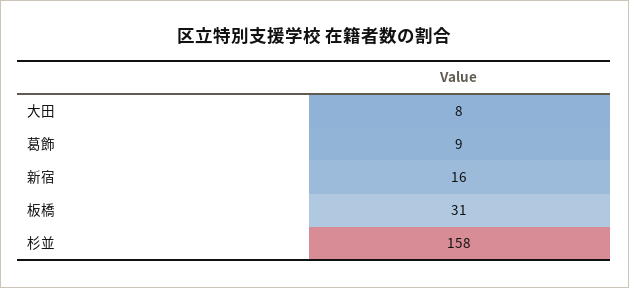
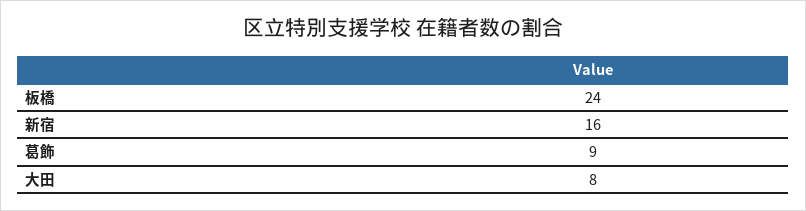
  {
    "大田": 8,
    "葛飾": 9,
    "新宿": 16,
-   "板橋": 31,
+   "板橋": 24
-   "杉並": 158
  }

